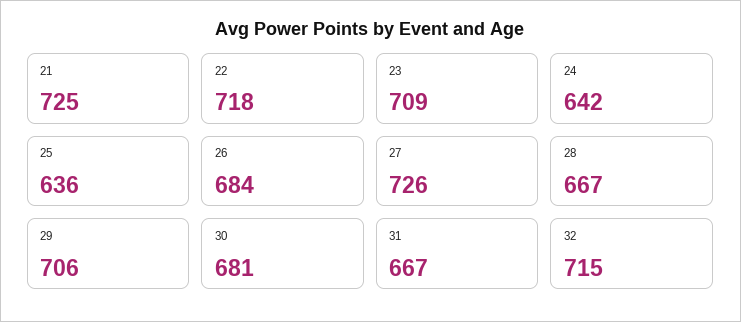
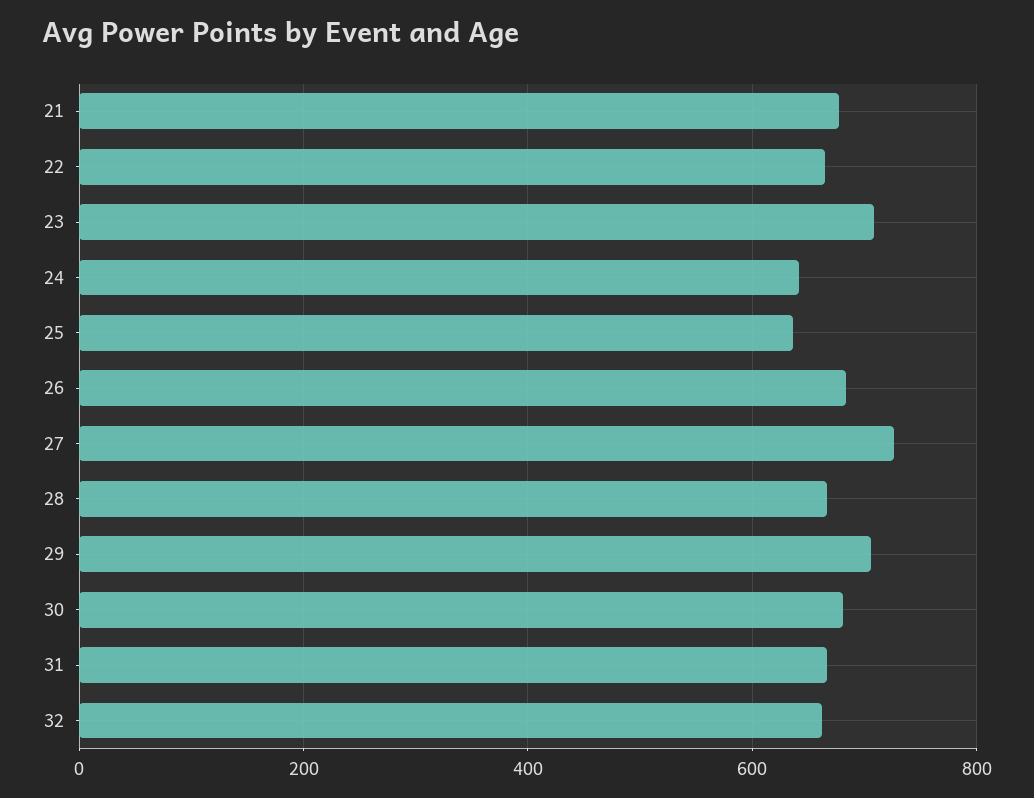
  {
-   "21": 725,
+   "21": 680,
-   "22": 718,
+   "22": 660,
    "23": 709,
    "24": 642,
    "25": 636,
    "26": 684,
    "27": 726,
    "28": 667,
    "29": 706,
    "30": 681,
    "31": 667,
-   "32": 715
+   "32": 660
  }

